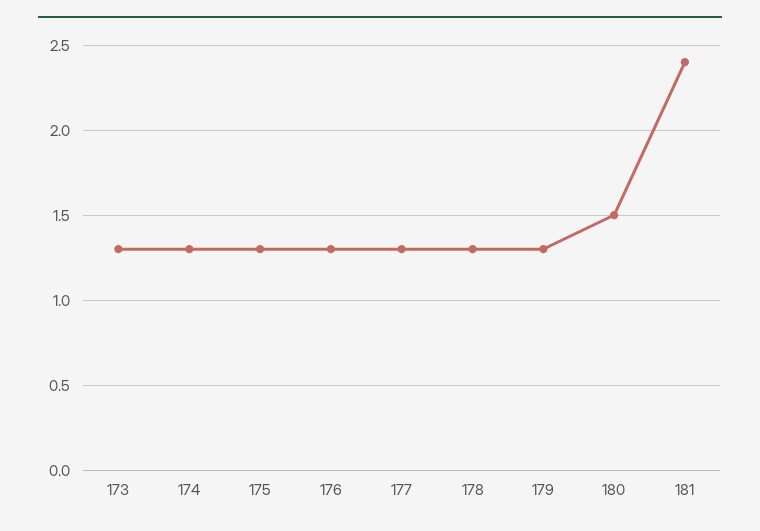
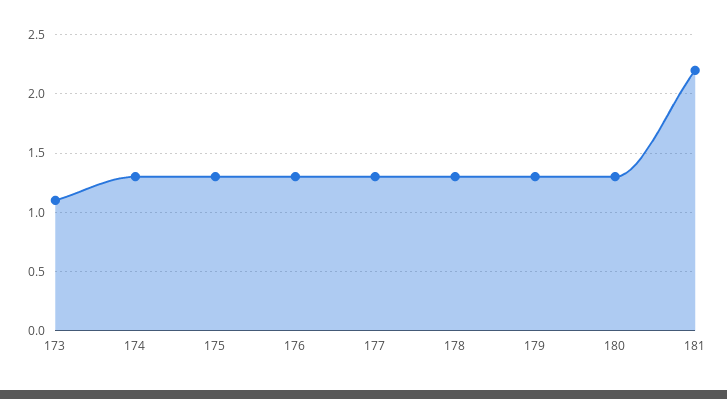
  {
-   "173": 1.3,
+   "173": 1.1,
    "174": 1.3,
    "175": 1.3,
    "176": 1.3,
    "177": 1.3,
    "178": 1.3,
    "179": 1.3,
-   "180": 1.5,
+   "180": 1.3,
-   "181": 2.4
+   "181": 2.2
  }

